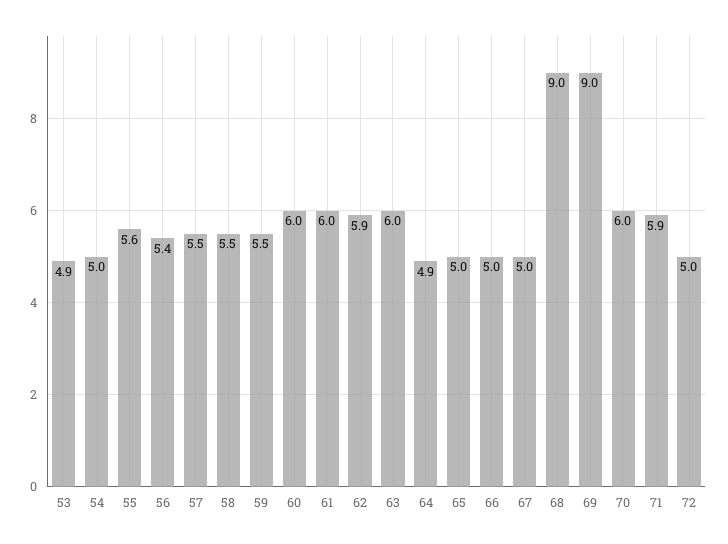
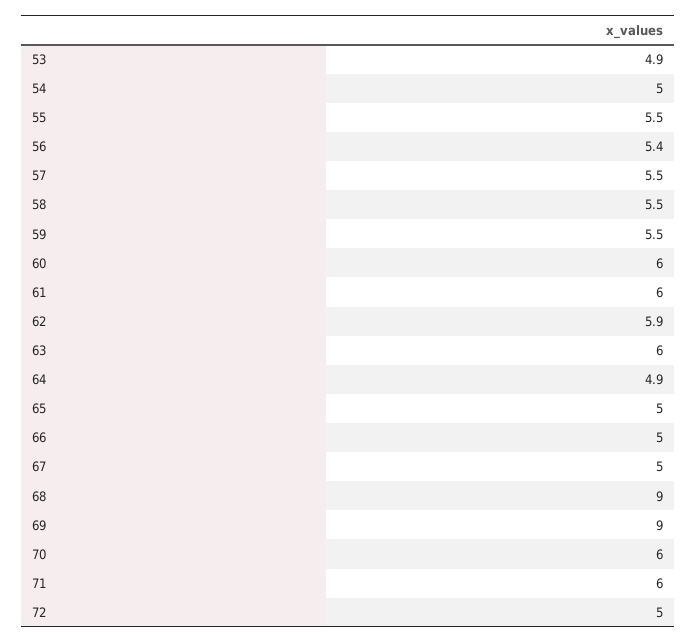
  {
    "53": 4.9,
    "54": 5,
-   "55": 5.6,
+   "55": 5.5,
    "56": 5.4,
    "57": 5.5,
    "58": 5.5,
    "59": 5.5,
    "60": 6,
    "61": 6,
    "62": 5.9,
    "63": 6,
    "64": 4.9,
    "65": 5,
    "66": 5,
    "67": 5,
    "68": 9,
    "69": 9,
    "70": 6,
-   "71": 5.9,
+   "71": 6,
    "72": 5
  }

